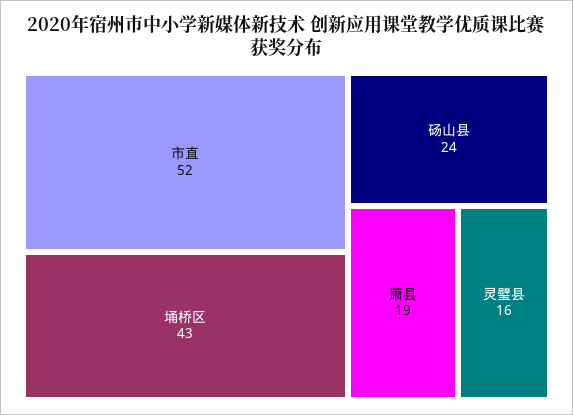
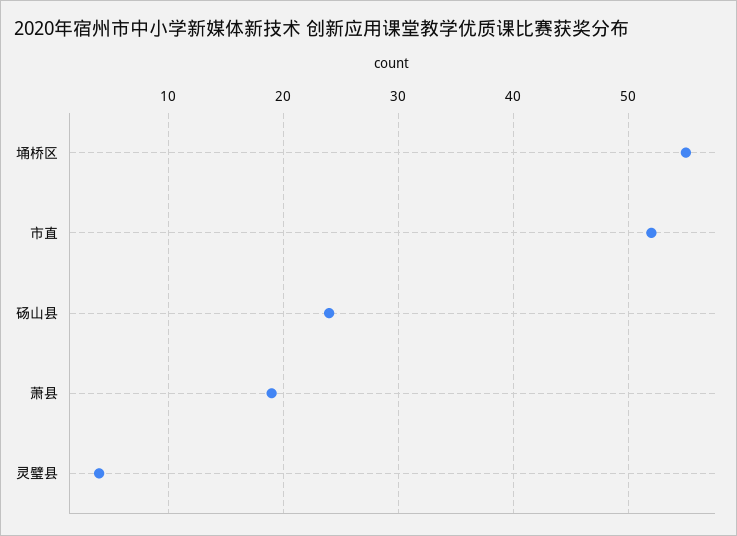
  {
    "市直": 52,
-   "埇桥区": 43,
+   "埇桥区": 55,
    "砀山县": 24,
    "萧县": 19,
-   "灵璧县": 16
+   "灵璧县": 4
  }

